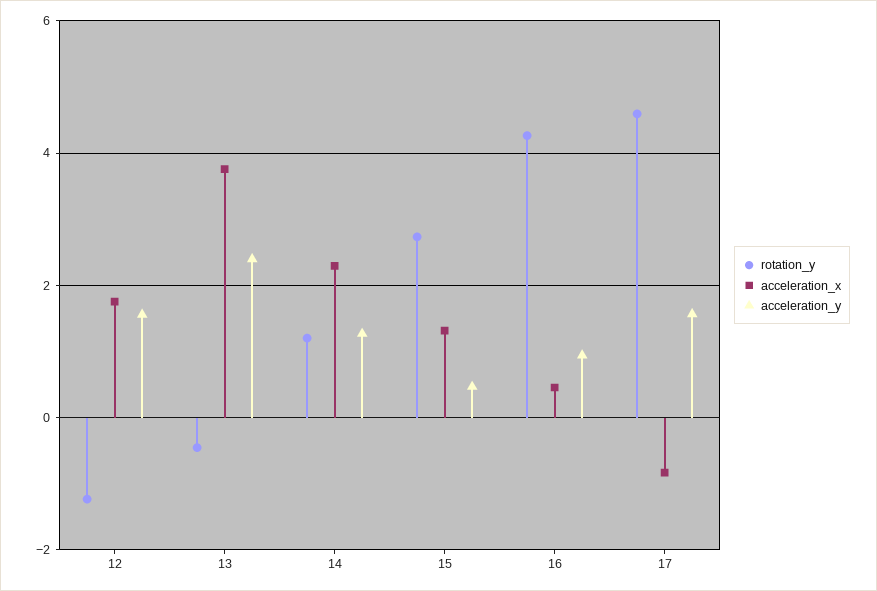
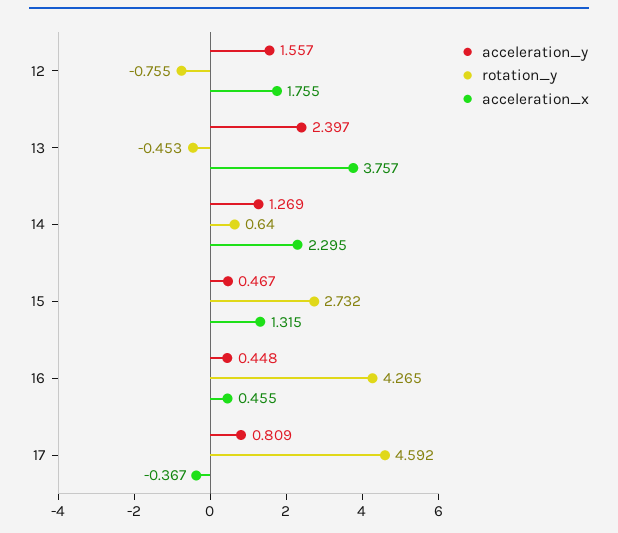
  {
    "rotation_y": {
-     "12": -1.2,
+     "12": -0.755,
      "13": -0.453,
-     "14": 1.2,
+     "14": 0.64,
      "15": 2.732,
      "16": 4.265,
      "17": 4.592
    },
    "acceleration_x": {
      "12": 1.755,
      "13": 3.757,
      "14": 2.295,
      "15": 1.315,
      "16": 0.455,
-     "17": -0.8
+     "17": -0.367
    },
    "acceleration_y": {
      "12": 1.557,
      "13": 2.397,
      "14": 1.269,
      "15": 0.467,
-     "16": 1,
+     "16": 0.448,
-     "17": 1.6
+     "17": 0.809
    }
  }

